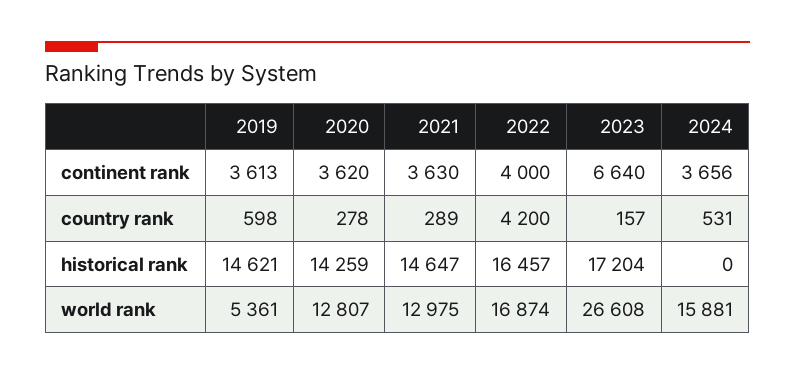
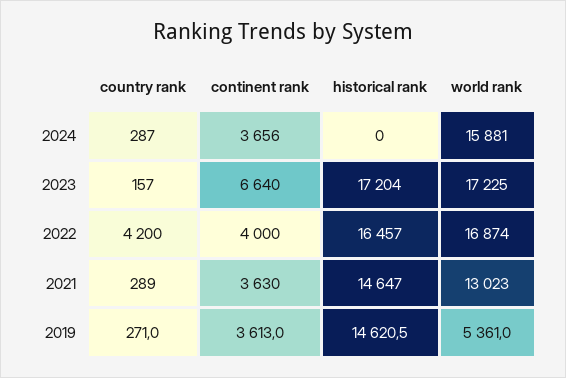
  {
    "2019": {
      "continent rank": 3613,
-     "country rank": 598,
+     "country rank": 271,
      "historical rank": 14620.5,
      "world rank": 5361
    },
-   "2020": {
-     "continent rank": 3620,
-     "country rank": 278,
-     "historical rank": 14259,
-     "world rank": 12807
-   },
    "2021": {
      "continent rank": 3630,
      "country rank": 289,
      "historical rank": 14647,
-     "world rank": 12975
+     "world rank": 13023
    },
    "2022": {
      "continent rank": 4000,
      "country rank": 4200,
      "historical rank": 16457,
      "world rank": 16874
    },
    "2023": {
      "continent rank": 6640,
      "country rank": 157,
      "historical rank": 17204,
-     "world rank": 26608
+     "world rank": 17225
    },
    "2024": {
      "continent rank": 3656,
-     "country rank": 531,
+     "country rank": 287,
      "historical rank": 0,
      "world rank": 15881
    }
  }

